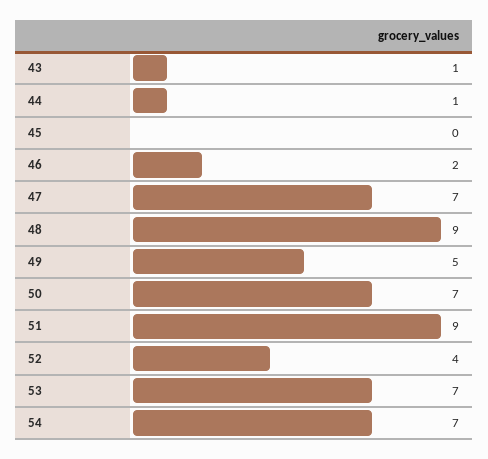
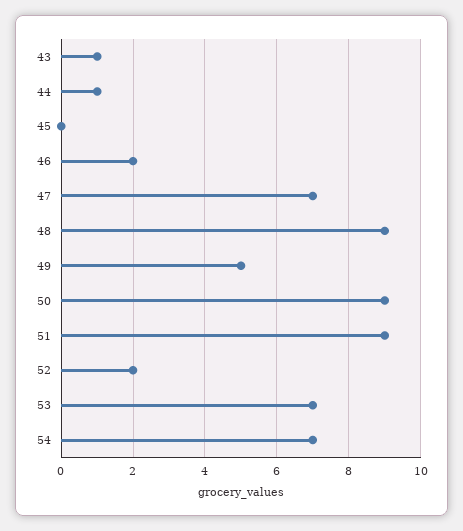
  {
    "43": 1,
    "44": 1,
    "45": 0,
    "46": 2,
    "47": 7,
    "48": 9,
    "49": 5,
-   "50": 7,
+   "50": 9,
    "51": 9,
-   "52": 4,
+   "52": 2,
    "53": 7,
    "54": 7
  }

